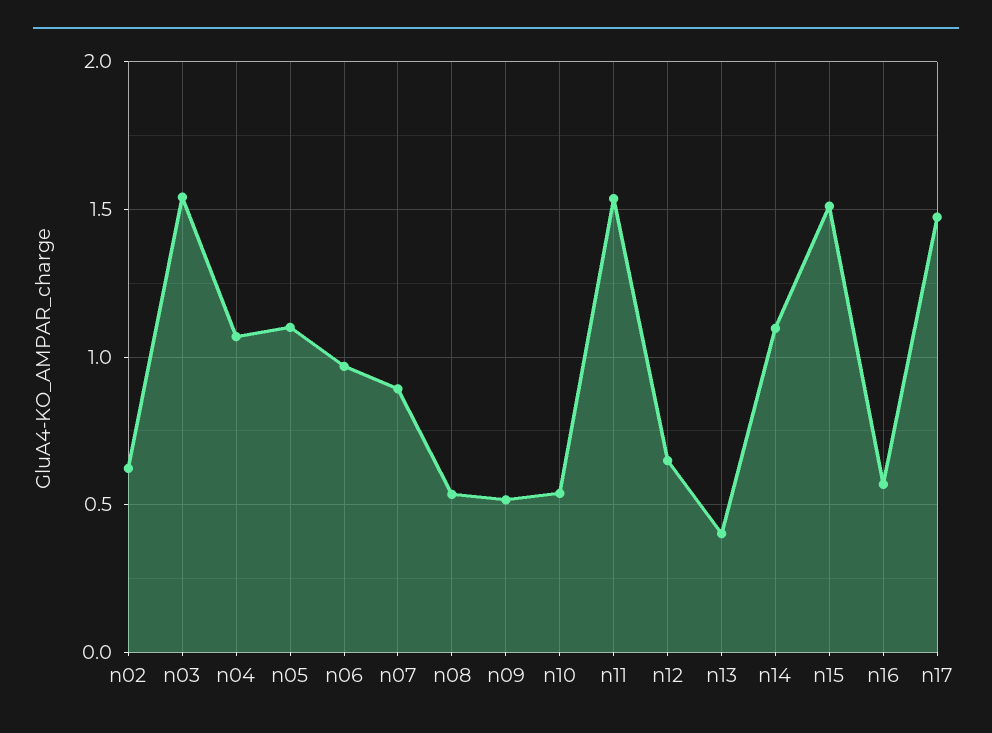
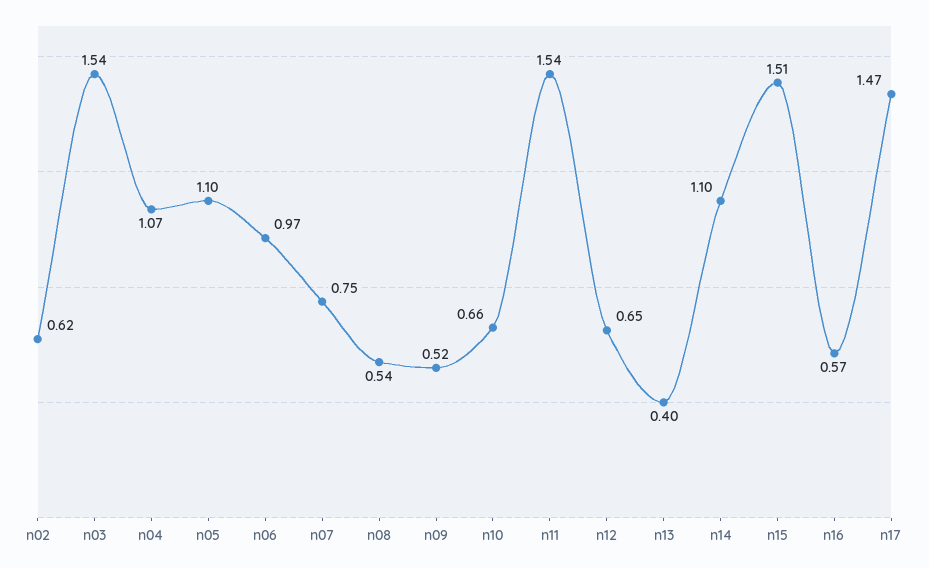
  {
    "n02": 0.62,
    "n03": 1.54,
    "n04": 1.07,
    "n05": 1.1,
    "n06": 0.97,
-   "n07": 0.9,
+   "n07": 0.75,
    "n08": 0.54,
    "n09": 0.52,
-   "n10": 0.55,
+   "n10": 0.66,
    "n11": 1.54,
    "n12": 0.65,
    "n13": 0.4,
    "n14": 1.1,
    "n15": 1.51,
    "n16": 0.57,
    "n17": 1.47
  }

